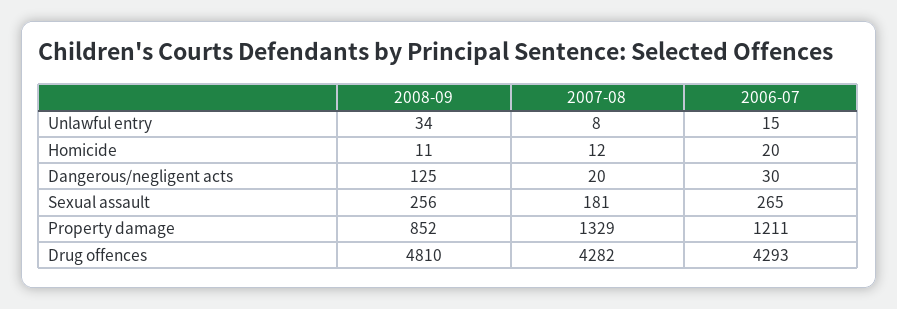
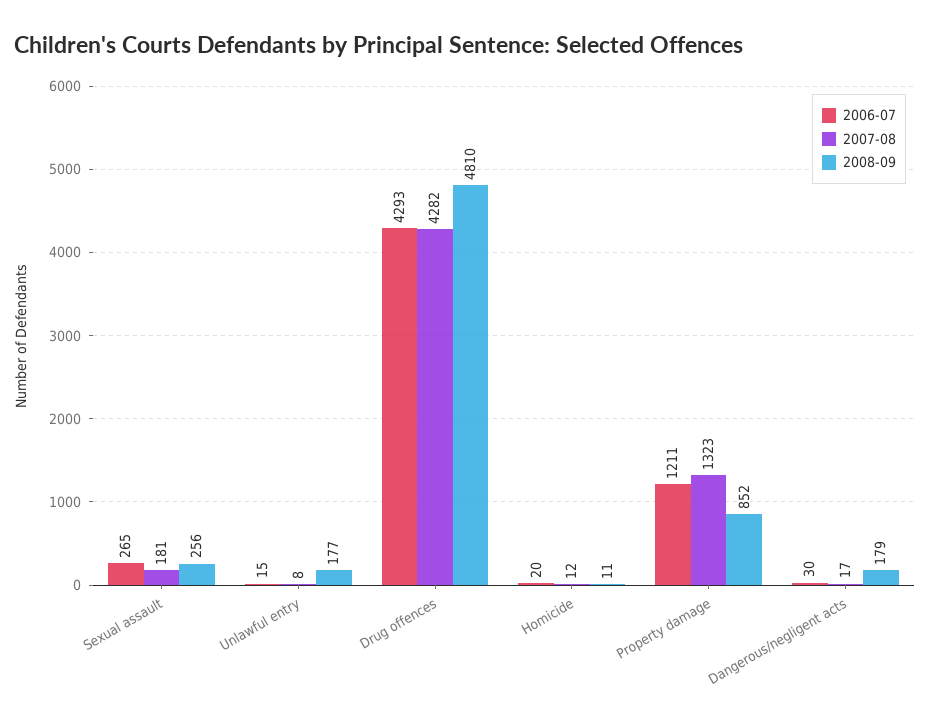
  {
    "2008-09": {
-     "Unlawful entry": 34,
+     "Unlawful entry": 177,
      "Homicide": 11,
-     "Dangerous/negligent acts": 125,
+     "Dangerous/negligent acts": 179,
      "Sexual assault": 256,
      "Property damage": 852,
      "Drug offences": 4810
    },
    "2007-08": {
      "Unlawful entry": 8,
      "Homicide": 12,
-     "Dangerous/negligent acts": 20,
+     "Dangerous/negligent acts": 17,
      "Sexual assault": 181,
-     "Property damage": 1329,
+     "Property damage": 1323,
      "Drug offences": 4282
    },
    "2006-07": {
      "Unlawful entry": 15,
      "Homicide": 20,
      "Dangerous/negligent acts": 30,
      "Sexual assault": 265,
      "Property damage": 1211,
      "Drug offences": 4293
    }
  }

